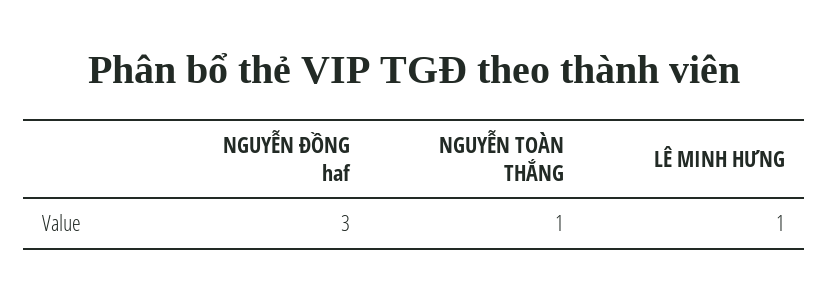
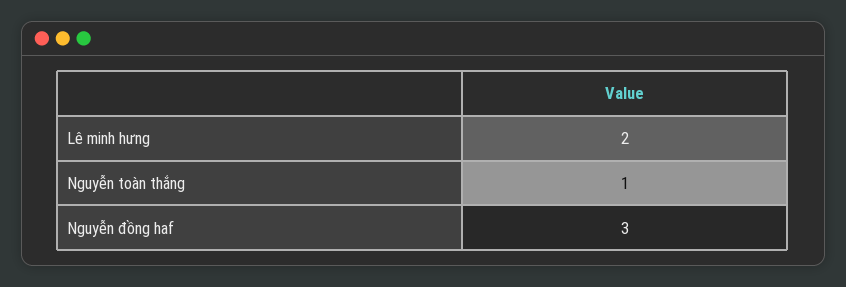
  {
    "NGUYỄN ĐỒNG haf": 3,
    "NGUYỄN TOÀN THẮNG": 1,
-   "LÊ MINH HƯNG": 1
+   "LÊ MINH HƯNG": 2
  }

